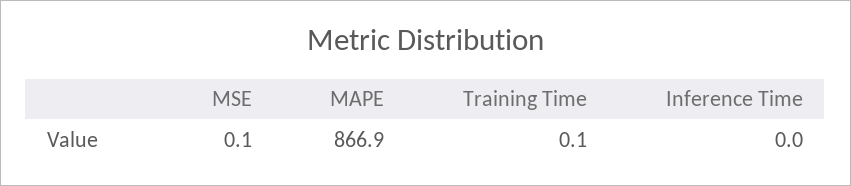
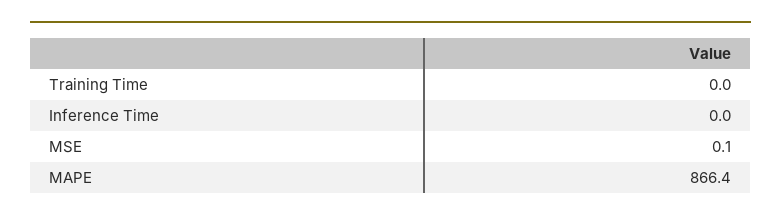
  {
    "MSE": 0.1,
-   "MAPE": 866.9,
+   "MAPE": 866.4,
-   "Training Time": 0.1,
+   "Training Time": 0,
    "Inference Time": 0
  }

